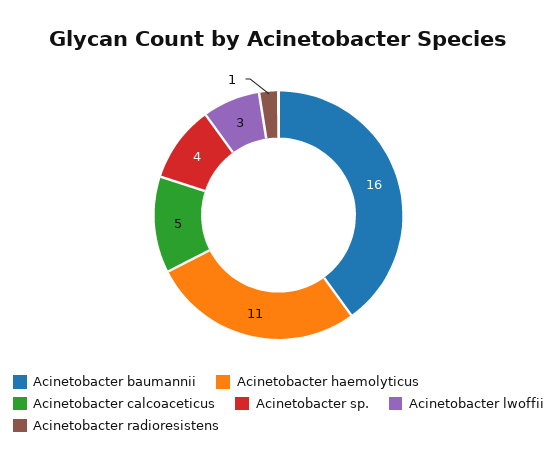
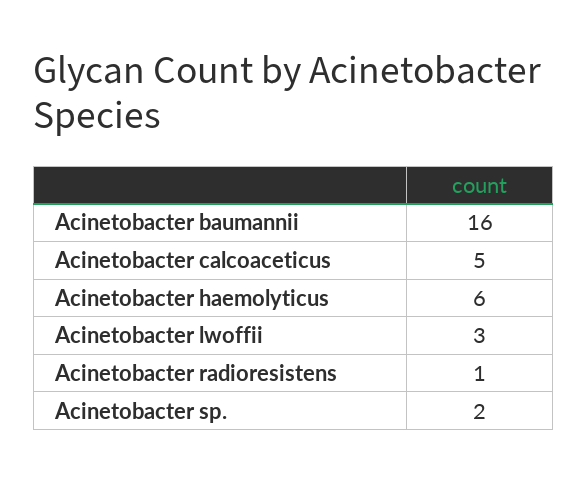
  {
    "Acinetobacter baumannii": 16,
-   "Acinetobacter haemolyticus": 11,
+   "Acinetobacter haemolyticus": 6,
    "Acinetobacter calcoaceticus": 5,
-   "Acinetobacter sp.": 4,
+   "Acinetobacter sp.": 2,
    "Acinetobacter lwoffii": 3,
    "Acinetobacter radioresistens": 1
  }

